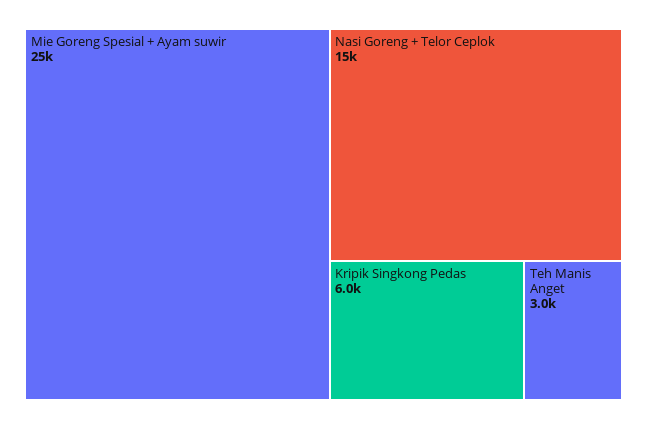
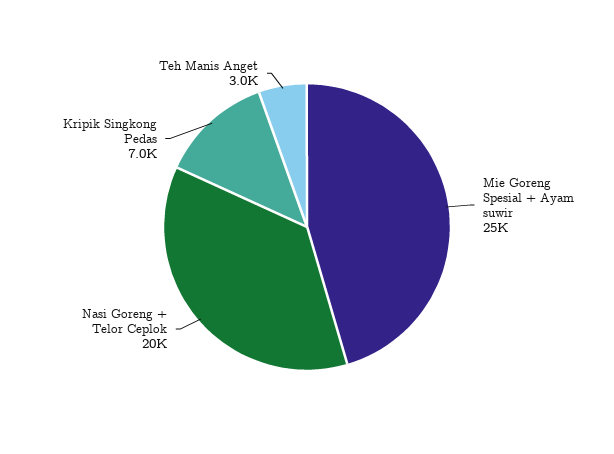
  {
    "Mie Goreng Spesial + Ayam suwir": 25000,
-   "Nasi Goreng + Telor Ceplok": 15000,
+   "Nasi Goreng + Telor Ceplok": 20000,
-   "Kripik Singkong Pedas": 6000,
+   "Kripik Singkong Pedas": 7000,
    "Teh Manis Anget": 3000
  }

